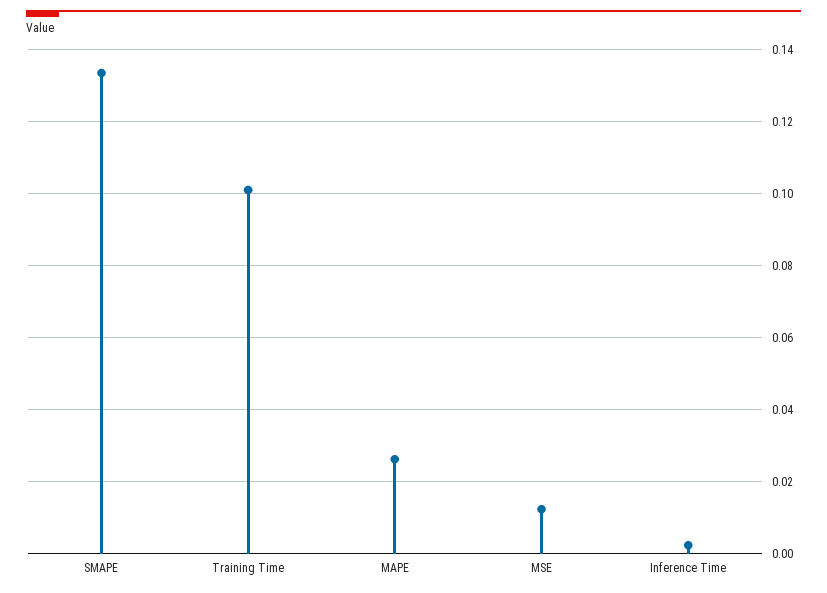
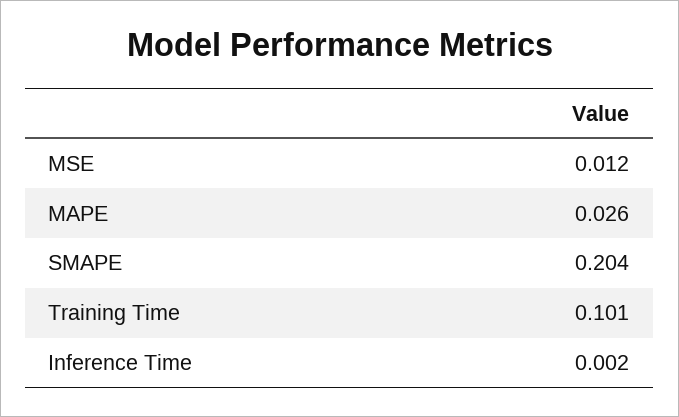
  {
-   "SMAPE": 0.134,
+   "SMAPE": 0.204,
    "Training Time": 0.101,
    "MAPE": 0.026,
    "MSE": 0.012,
    "Inference Time": 0.002
  }

